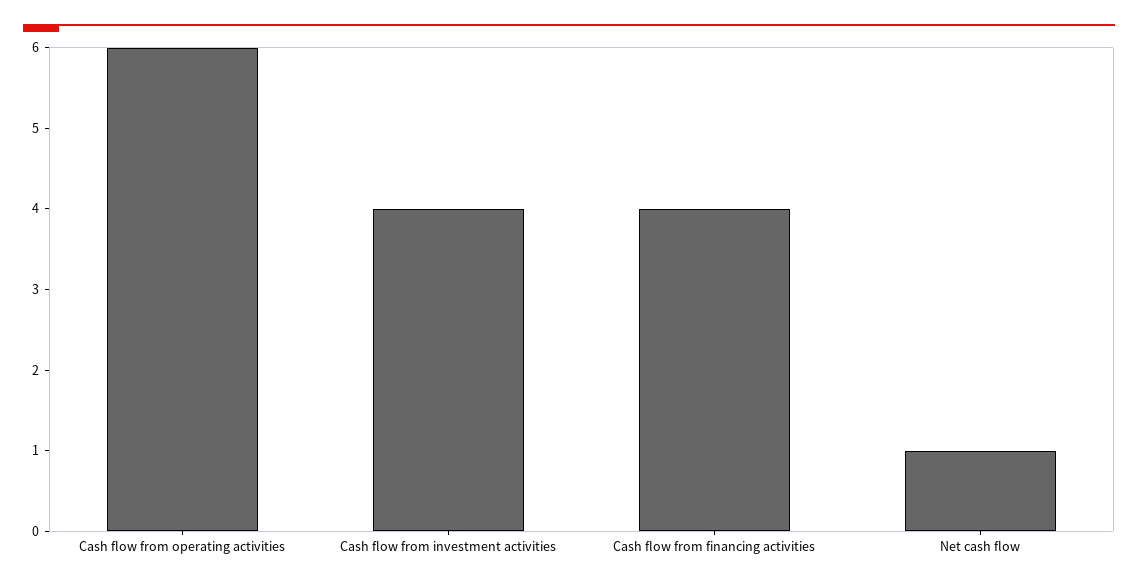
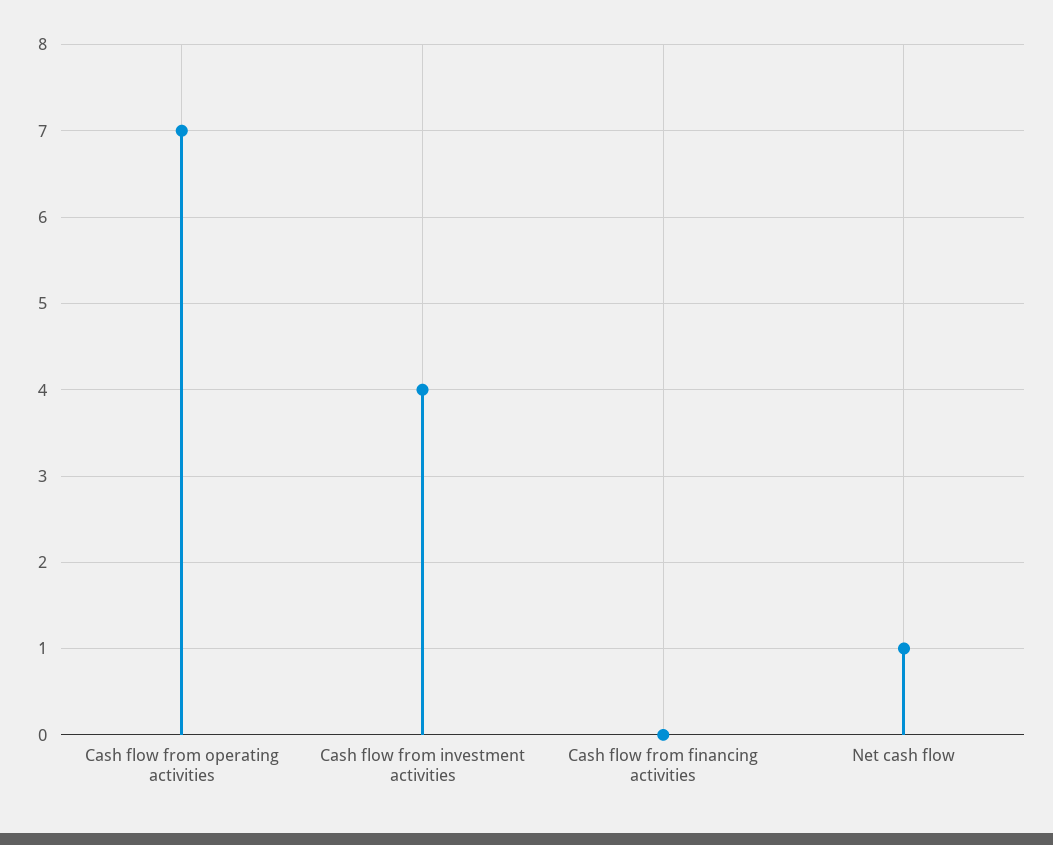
  {
-   "Cash flow from operating activities": 6,
+   "Cash flow from operating activities": 7,
    "Cash flow from investment activities": 4,
-   "Cash flow from financing activities": 4,
+   "Cash flow from financing activities": 0,
    "Net cash flow": 1
  }

